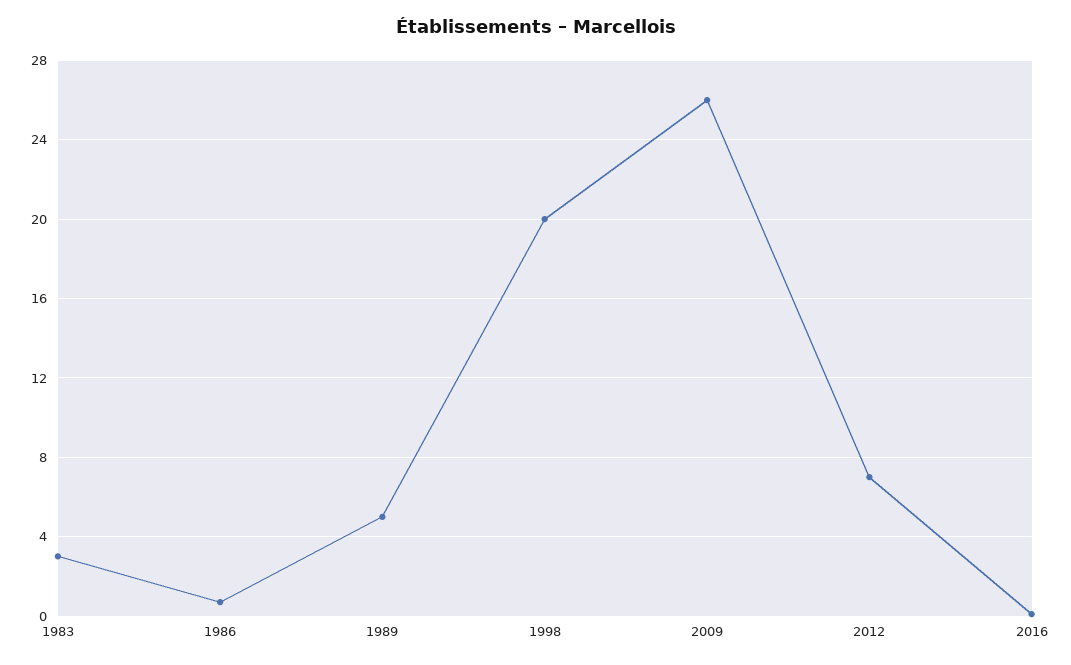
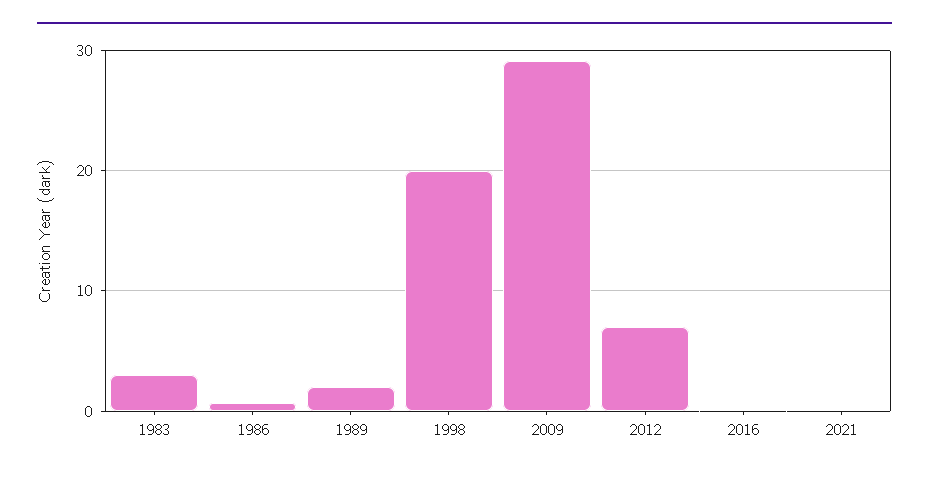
  {
    "1983": 3,
    "1986": 0.5,
-   "1989": 5,
+   "1989": 2,
    "1998": 20,
-   "2009": 26,
+   "2009": 29,
    "2012": 7,
-   "2016": 0
+   "2016": 0,
+   "2021": 0
  }

